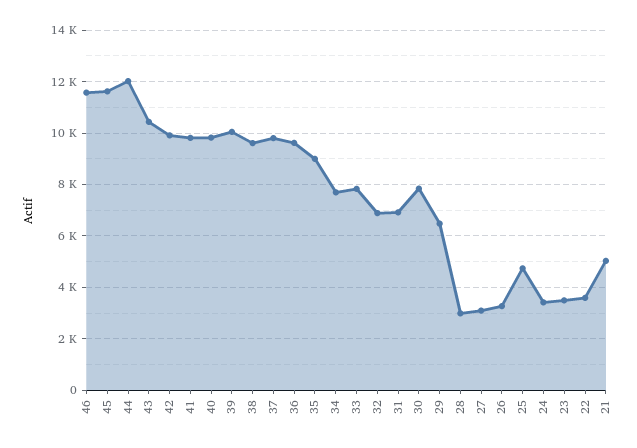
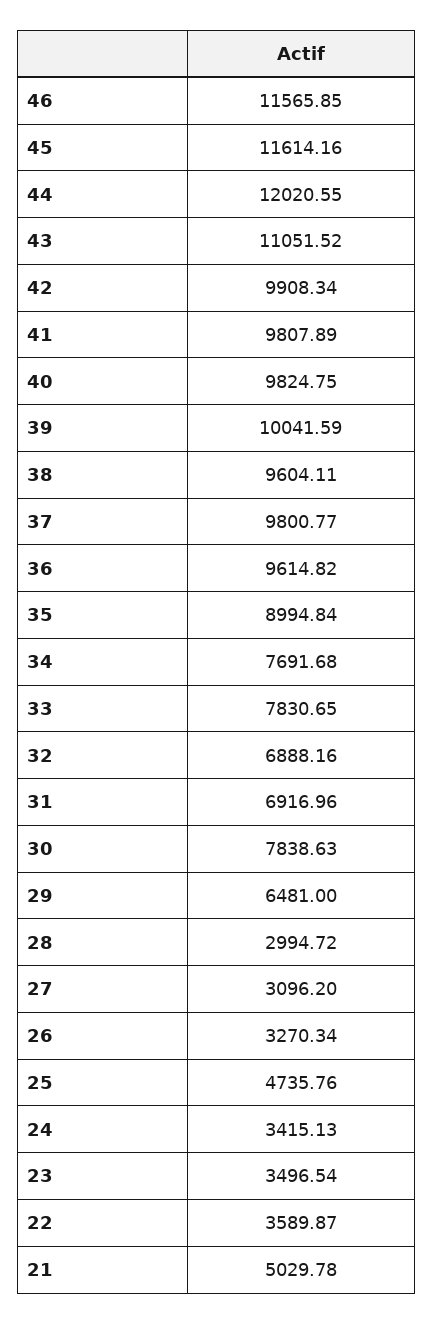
  {
    "46": 11565.85,
    "45": 11614.16,
    "44": 12020.55,
-   "43": 10500,
+   "43": 11051.52,
    "42": 9908.34,
    "41": 9807.89,
    "40": 9824.75,
    "39": 10041.59,
    "38": 9604.11,
    "37": 9800.77,
    "36": 9614.82,
    "35": 8994.84,
    "34": 7691.68,
    "33": 7830.65,
    "32": 6888.16,
    "31": 6916.96,
    "30": 7838.63,
    "29": 6481,
    "28": 2994.72,
    "27": 3096.2,
    "26": 3270.34,
    "25": 4735.76,
    "24": 3415.13,
    "23": 3496.54,
    "22": 3589.87,
    "21": 5029.78
  }

